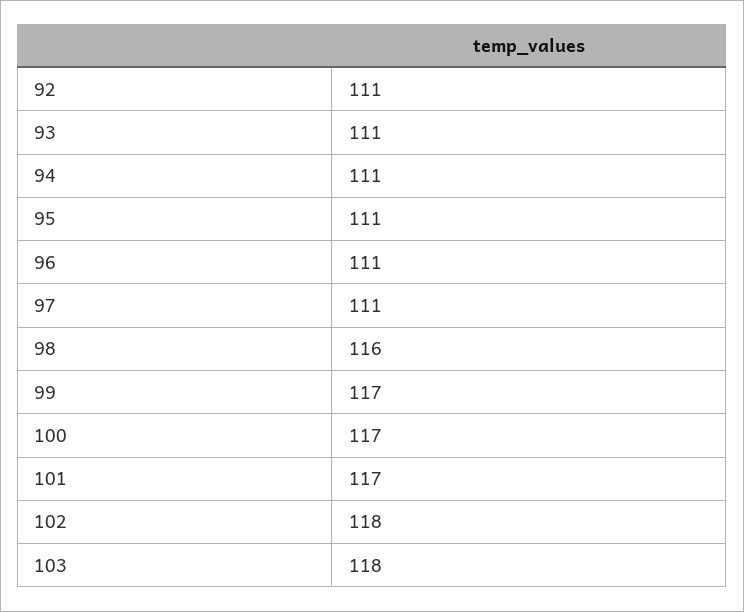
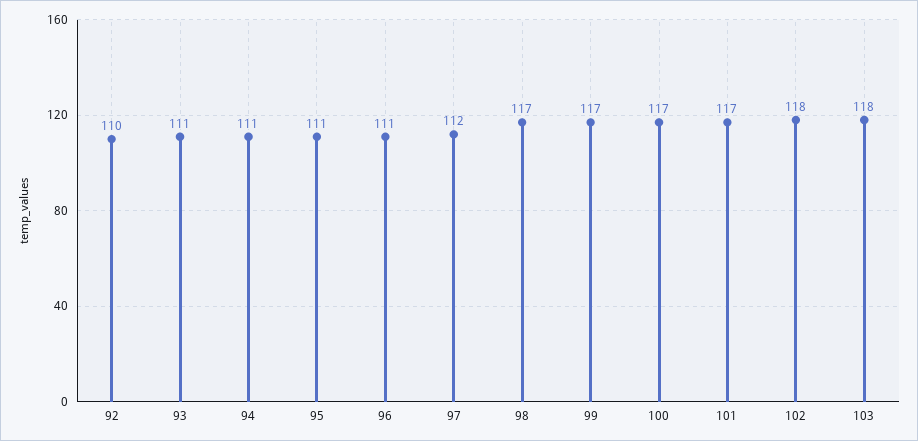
  {
-   "92": 111,
+   "92": 110,
    "93": 111,
    "94": 111,
    "95": 111,
    "96": 111,
-   "97": 111,
+   "97": 112,
-   "98": 116,
+   "98": 117,
    "99": 117,
    "100": 117,
    "101": 117,
    "102": 118,
    "103": 118
  }

